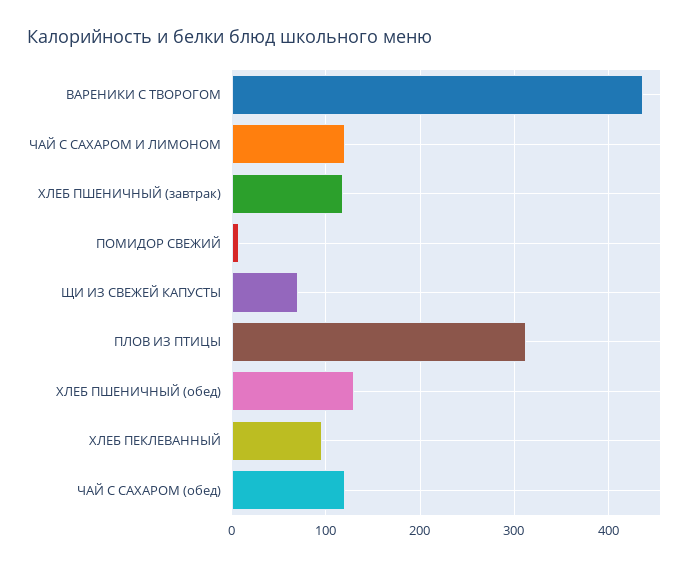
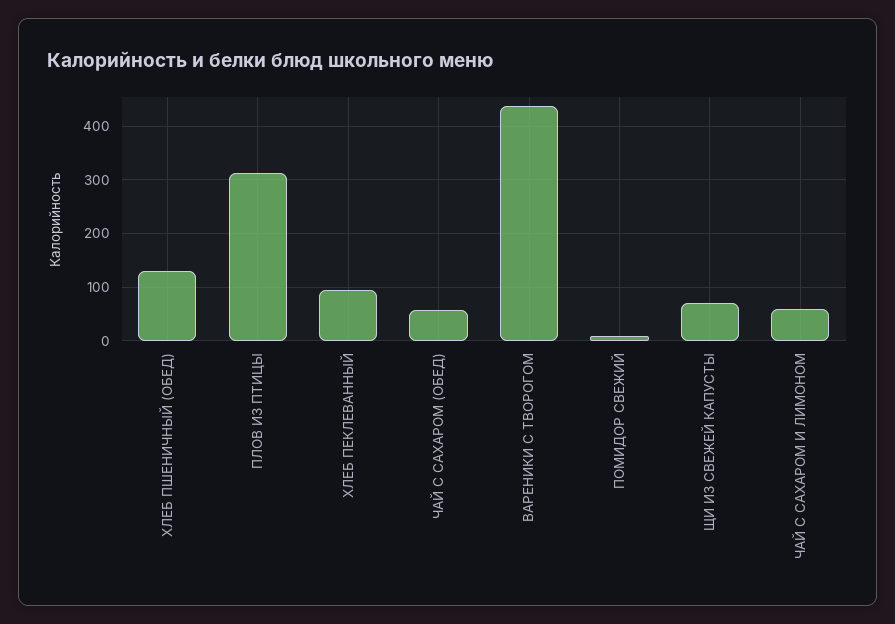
  {
    "ВАРЕНИКИ С ТВОРОГОМ": 440,
-   "ЧАЙ С САХАРОМ И ЛИМОНОМ": 120,
+   "ЧАЙ С САХАРОМ И ЛИМОНОМ": 60,
-   "ХЛЕБ ПШЕНИЧНЫЙ (завтрак)": 120,
    "ПОМИДОР СВЕЖИЙ": 10,
    "ЩИ ИЗ СВЕЖЕЙ КАПУСТЫ": 70,
    "ПЛОВ ИЗ ПТИЦЫ": 310,
    "ХЛЕБ ПШЕНИЧНЫЙ (обед)": 130,
    "ХЛЕБ ПЕКЛЕВАННЫЙ": 100,
-   "ЧАЙ С САХАРОМ (обед)": 120
+   "ЧАЙ С САХАРОМ (обед)": 60
  }

